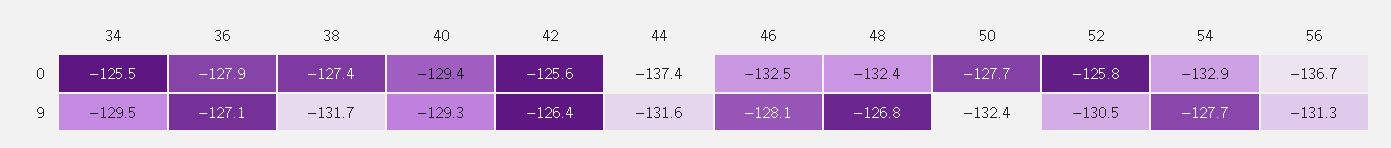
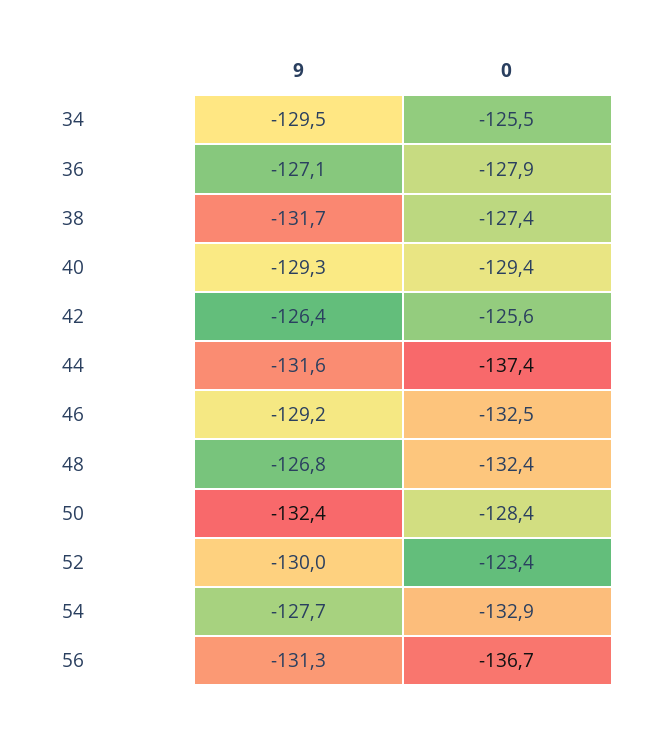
  {
    "34": {
      "0": -125.5,
      "9": -129.5
    },
    "36": {
      "0": -127.9,
      "9": -127.1
    },
    "38": {
      "0": -127.4,
      "9": -131.7
    },
    "40": {
      "0": -129.4,
      "9": -129.3
    },
    "42": {
      "0": -125.6,
      "9": -126.4
    },
    "44": {
      "0": -137.4,
      "9": -131.6
    },
    "46": {
      "0": -132.5,
-     "9": -128.1
+     "9": -129.2
    },
    "48": {
      "0": -132.4,
      "9": -126.8
    },
    "50": {
-     "0": -127.7,
+     "0": -128.4,
      "9": -132.4
    },
    "52": {
-     "0": -125.8,
+     "0": -123.4,
-     "9": -130.5
+     "9": -130
    },
    "54": {
      "0": -132.9,
      "9": -127.7
    },
    "56": {
      "0": -136.7,
      "9": -131.3
    }
  }

